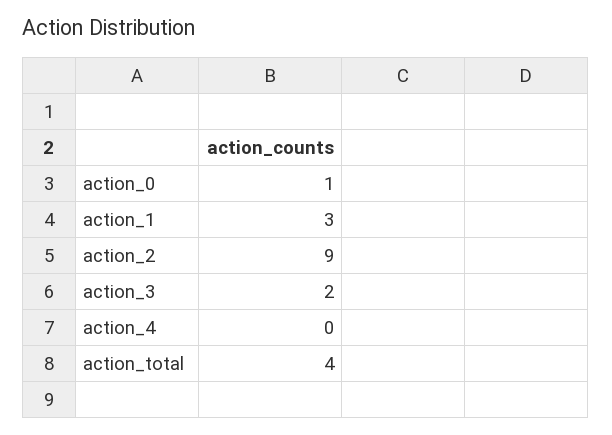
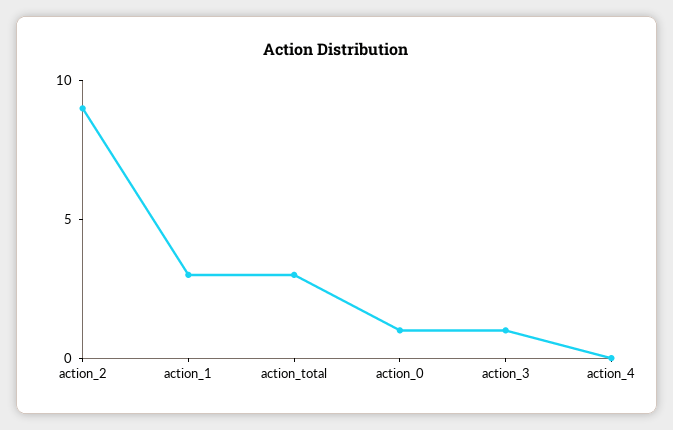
  {
    "action_0": 1,
    "action_1": 3,
    "action_2": 9,
-   "action_3": 2,
+   "action_3": 1,
    "action_4": 0,
-   "action_total": 4
+   "action_total": 3
  }

